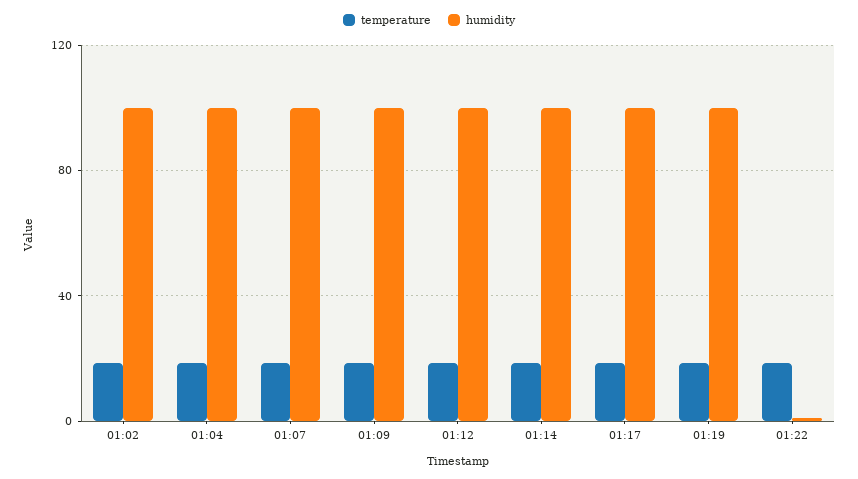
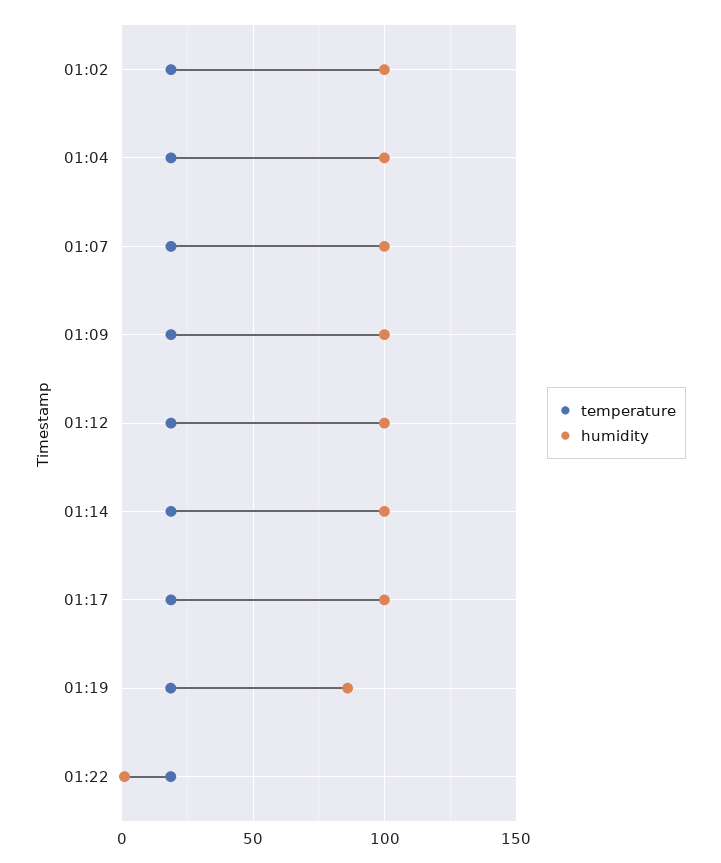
  {
    "temperature": {
      "01:02": 20,
      "01:04": 20,
      "01:07": 20,
      "01:09": 20,
      "01:12": 20,
      "01:14": 20,
      "01:17": 20,
      "01:19": 20,
      "01:22": 20
    },
    "humidity": {
      "01:02": 100,
      "01:04": 100,
      "01:07": 100,
      "01:09": 100,
      "01:12": 100,
      "01:14": 100,
      "01:17": 100,
-     "01:19": 100,
+     "01:19": 85,
      "01:22": 0
    }
  }

